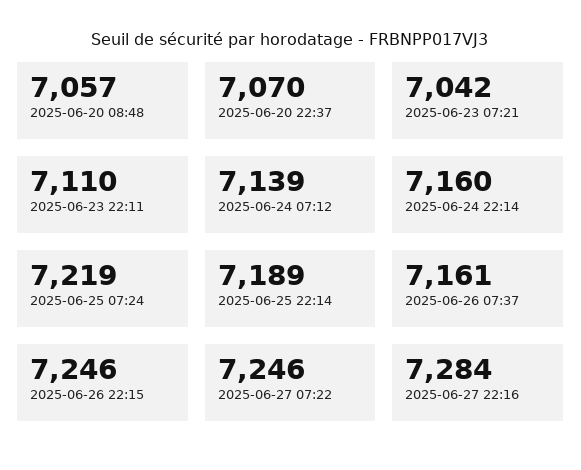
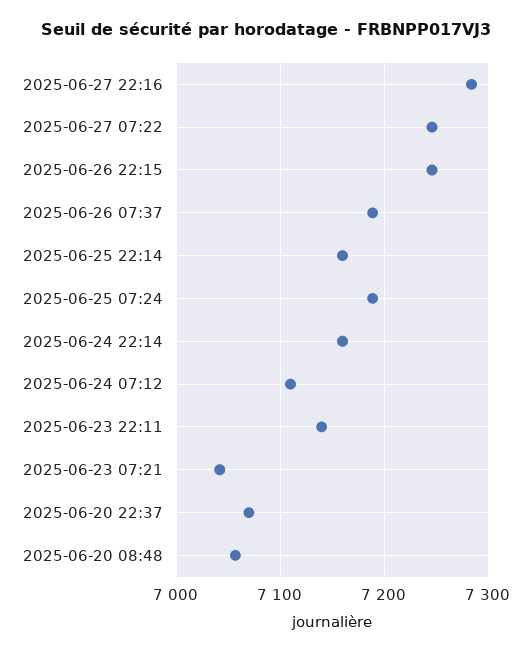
  {
    "2025-06-20 08:48": 7057,
    "2025-06-20 22:37": 7070,
    "2025-06-23 07:21": 7042,
-   "2025-06-23 22:11": 7110,
+   "2025-06-23 22:11": 7140,
-   "2025-06-24 07:12": 7139,
+   "2025-06-24 07:12": 7110,
    "2025-06-24 22:14": 7160,
-   "2025-06-25 07:24": 7219,
+   "2025-06-25 07:24": 7190,
-   "2025-06-25 22:14": 7189,
+   "2025-06-25 22:14": 7160,
-   "2025-06-26 07:37": 7161,
+   "2025-06-26 07:37": 7190,
    "2025-06-26 22:15": 7246,
    "2025-06-27 07:22": 7246,
    "2025-06-27 22:16": 7284
  }

